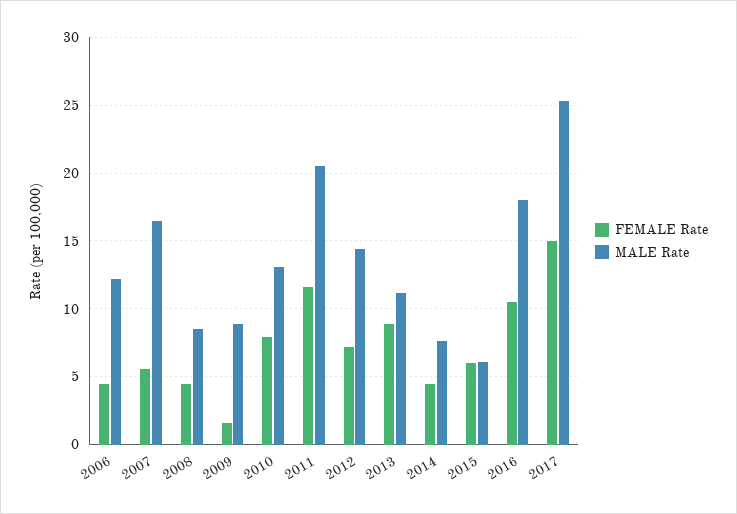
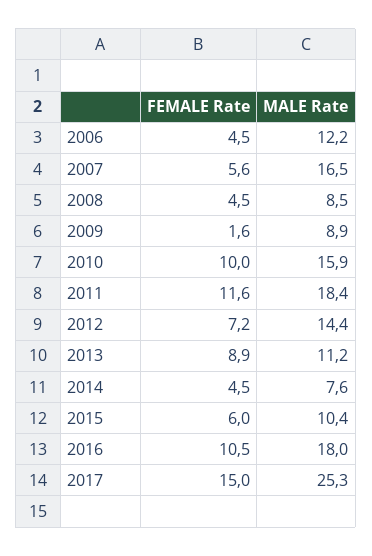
  {
    "FEMALE Rate": {
      "2006": 4.5,
      "2007": 5.6,
      "2008": 4.5,
      "2009": 1.6,
-     "2010": 8,
+     "2010": 10,
      "2011": 11.6,
      "2012": 7.2,
      "2013": 8.9,
      "2014": 4.5,
      "2015": 6,
      "2016": 10.5,
      "2017": 15
    },
    "MALE Rate": {
      "2006": 12.2,
      "2007": 16.5,
      "2008": 8.5,
      "2009": 8.9,
-     "2010": 13,
+     "2010": 15.9,
-     "2011": 20.5,
+     "2011": 18.4,
      "2012": 14.4,
      "2013": 11.2,
      "2014": 7.6,
-     "2015": 6,
+     "2015": 10.4,
      "2016": 18,
      "2017": 25.3
    }
  }

